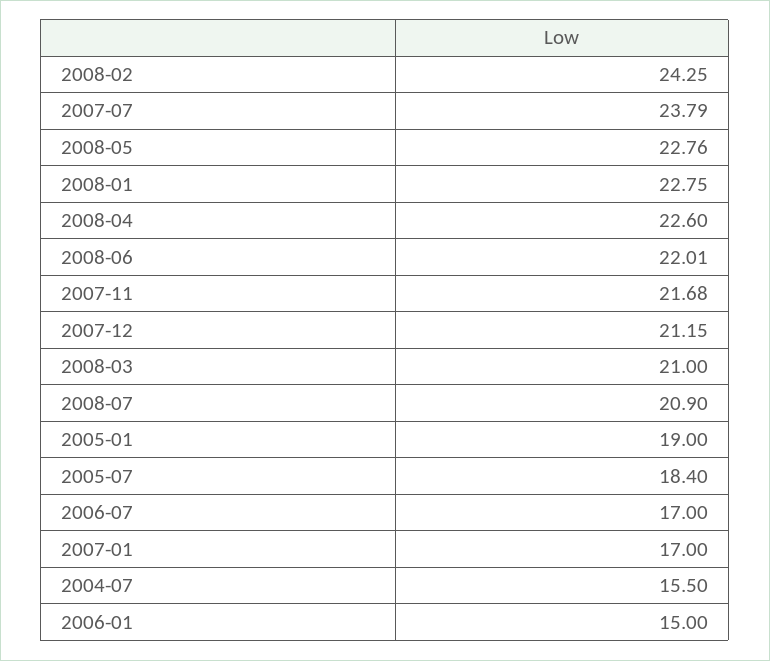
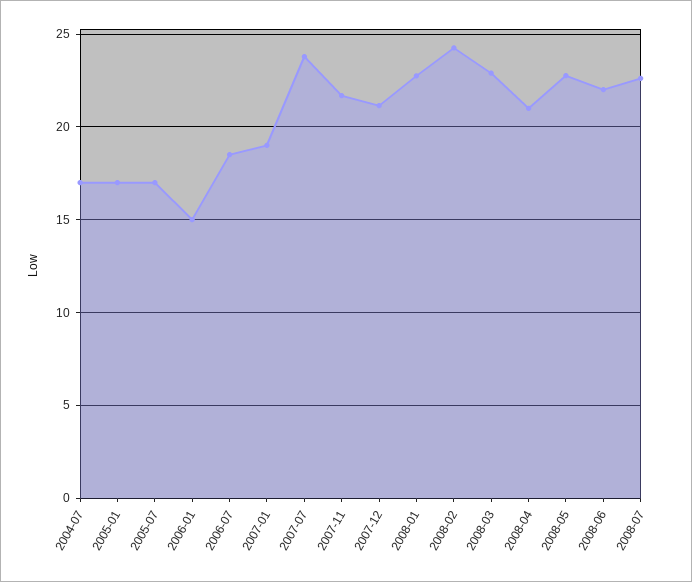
  {
    "2008-02": 24.25,
    "2007-07": 23.79,
    "2008-05": 22.76,
    "2008-01": 22.75,
-   "2008-04": 22.6,
+   "2008-04": 21,
    "2008-06": 22.01,
    "2007-11": 21.68,
    "2007-12": 21.15,
-   "2008-03": 21,
+   "2008-03": 23,
-   "2008-07": 20.9,
+   "2008-07": 22.5,
-   "2005-01": 19,
+   "2005-01": 17,
-   "2005-07": 18.4,
+   "2005-07": 17,
-   "2006-07": 17,
+   "2006-07": 18.5,
-   "2007-01": 17,
+   "2007-01": 19,
-   "2004-07": 15.5,
+   "2004-07": 17,
    "2006-01": 15
  }

